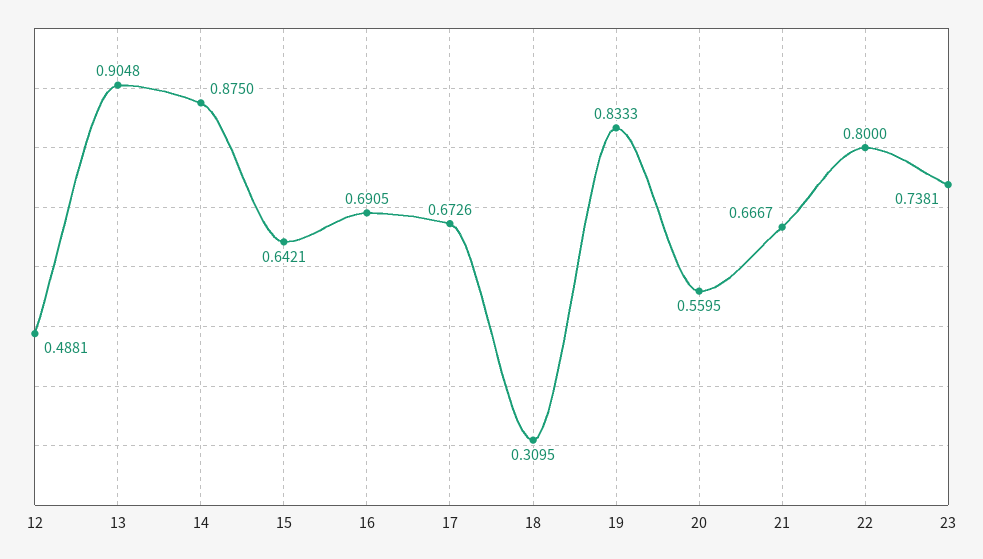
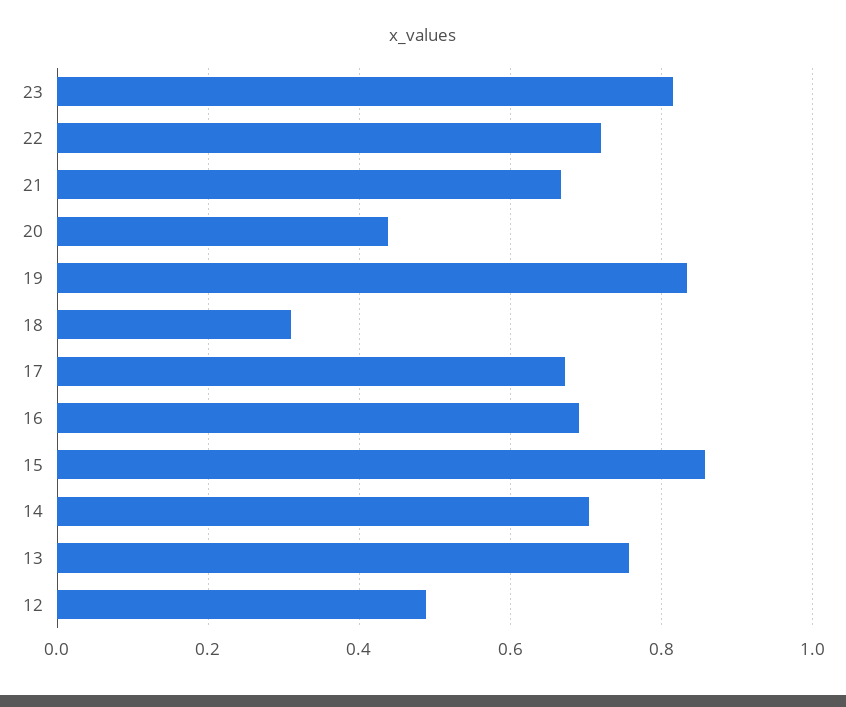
  {
    "12": 0.4881,
-   "13": 0.9048,
+   "13": 0.76,
-   "14": 0.875,
+   "14": 0.7,
-   "15": 0.6421,
+   "15": 0.86,
    "16": 0.6905,
    "17": 0.6726,
    "18": 0.3095,
    "19": 0.8333,
-   "20": 0.5595,
+   "20": 0.44,
    "21": 0.6667,
-   "22": 0.8,
+   "22": 0.72,
-   "23": 0.7381
+   "23": 0.82
  }

